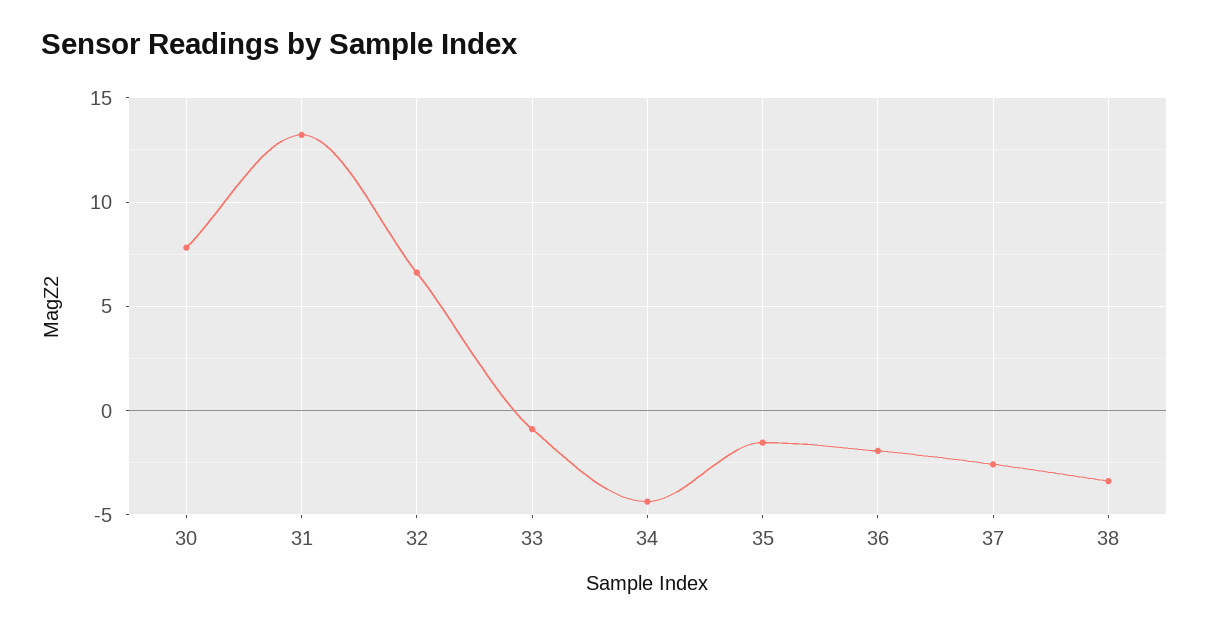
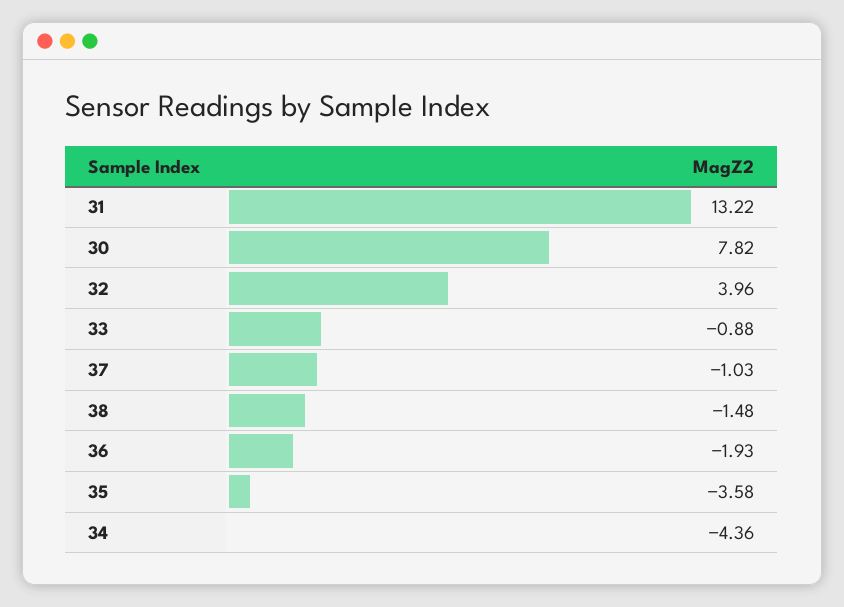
  {
    "30": 7.82,
    "31": 13.22,
-   "32": 6.5,
+   "32": 3.96,
    "33": -0.88,
    "34": -4.36,
-   "35": -1.5,
+   "35": -3.58,
    "36": -1.93,
-   "37": -2.5,
+   "37": -1.03,
-   "38": -3.5
+   "38": -1.48
  }

